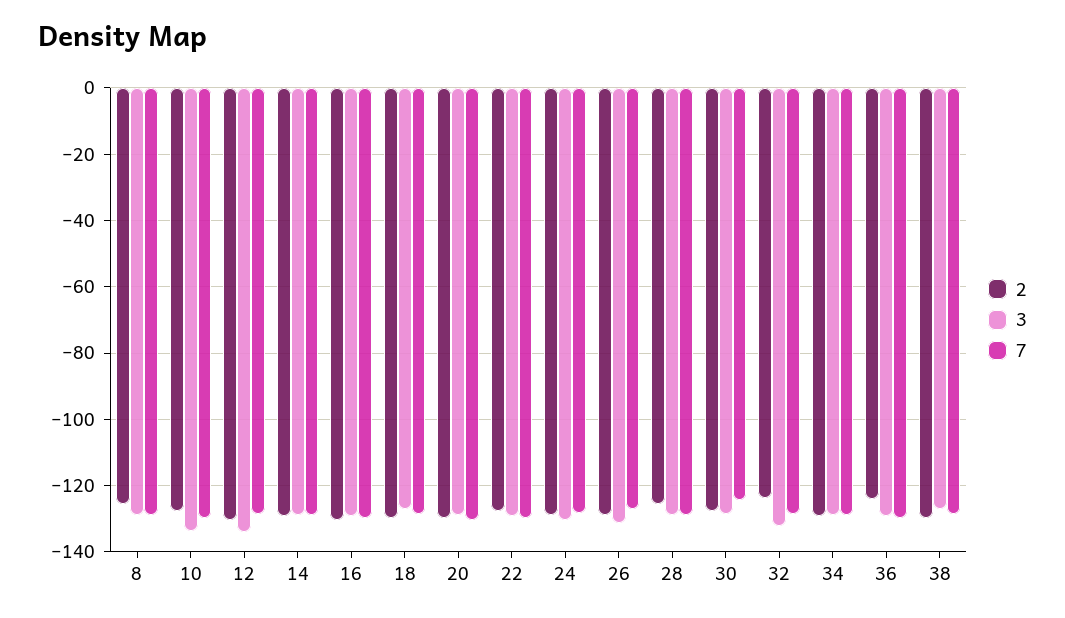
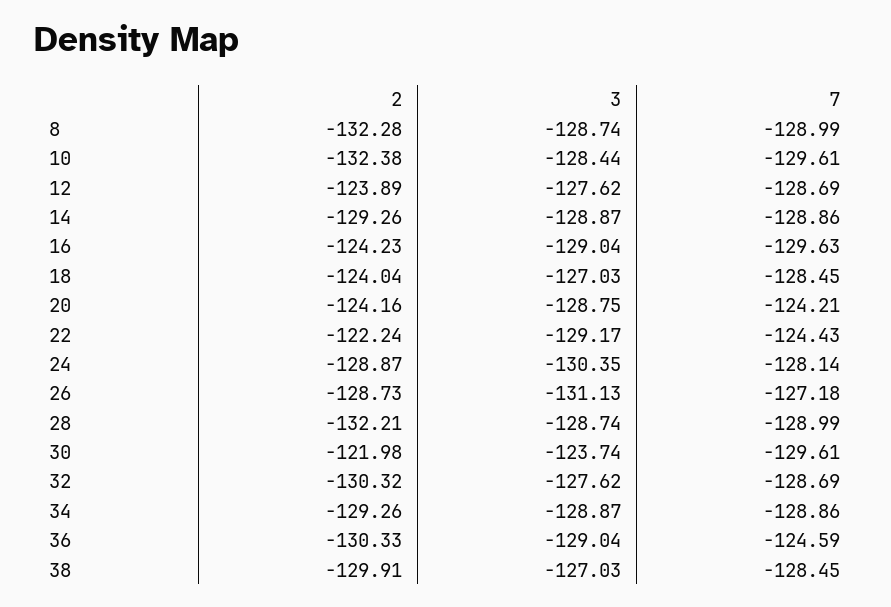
  {
    "2": {
-     "8": -126,
+     "8": -132.28,
-     "10": -128,
+     "10": -132.38,
-     "12": -130,
+     "12": -123.89,
      "14": -129.26,
-     "16": -130,
+     "16": -124.23,
-     "18": -130,
+     "18": -124.04,
-     "20": -130,
+     "20": -124.16,
-     "22": -128,
+     "22": -122.24,
      "24": -128.87,
      "26": -128.73,
-     "28": -126,
+     "28": -132.21,
-     "30": -128,
+     "30": -121.98,
-     "32": -124,
+     "32": -130.32,
      "34": -129.26,
-     "36": -124,
+     "36": -130.33,
      "38": -129.91
    },
    "3": {
      "8": -128.74,
-     "10": -134,
+     "10": -128.44,
-     "12": -134,
+     "12": -127.62,
      "14": -128.87,
      "16": -129.04,
      "18": -127.03,
      "20": -128.75,
      "22": -129.17,
      "24": -130.35,
      "26": -131.13,
      "28": -128.74,
-     "30": -128,
+     "30": -123.74,
-     "32": -132,
+     "32": -127.62,
      "34": -128.87,
      "36": -129.04,
      "38": -127.03
    },
    "7": {
      "8": -128.99,
      "10": -129.61,
      "12": -128.69,
      "14": -128.86,
      "16": -129.63,
      "18": -128.45,
-     "20": -130,
+     "20": -124.21,
-     "22": -130,
+     "22": -124.43,
      "24": -128.14,
      "26": -127.18,
      "28": -128.99,
-     "30": -124,
+     "30": -129.61,
      "32": -128.69,
      "34": -128.86,
-     "36": -130,
+     "36": -124.59,
      "38": -128.45
    }
  }

